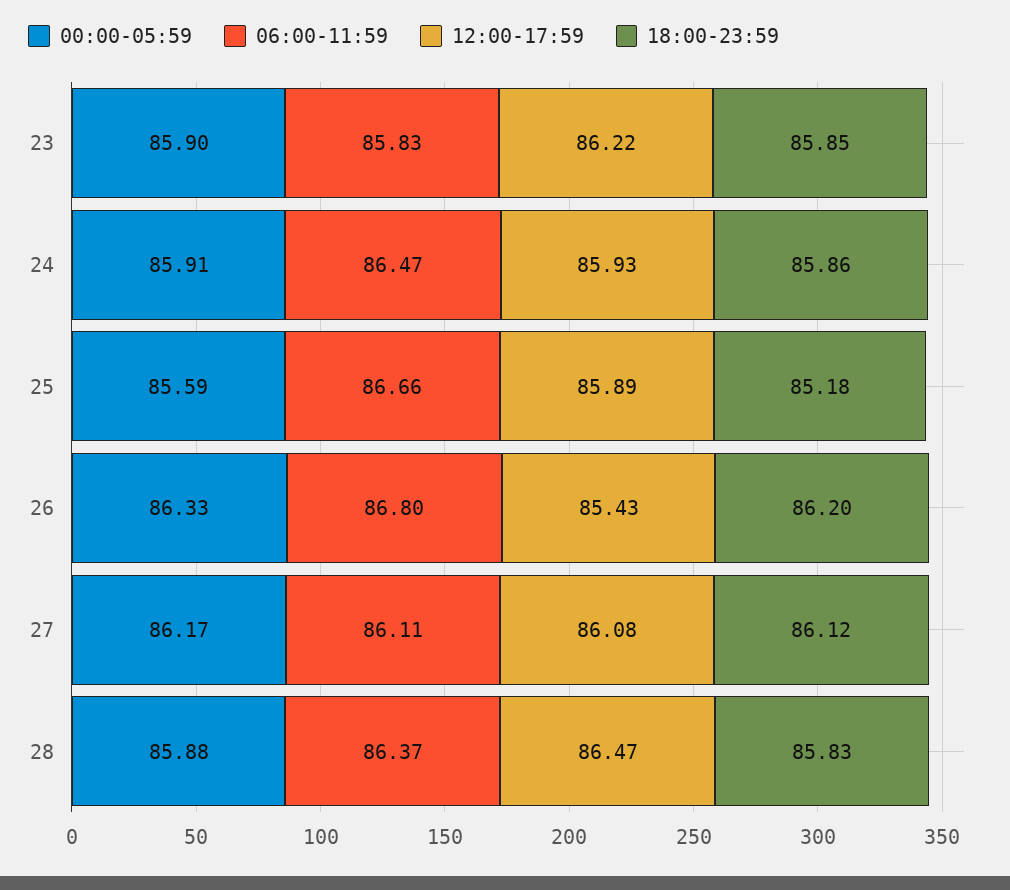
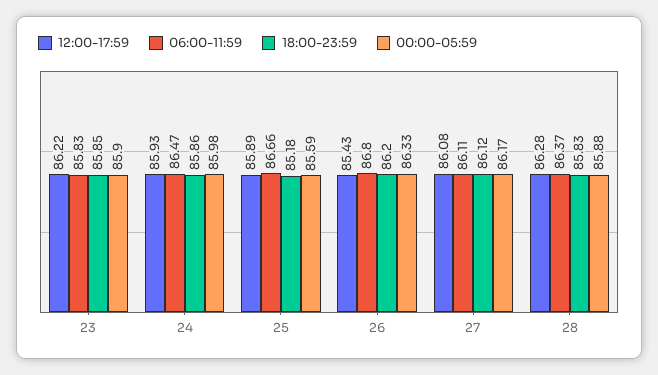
  {
    "00:00-05:59": {
      "23": 85.9,
-     "24": 85.91,
+     "24": 85.98,
      "25": 85.59,
      "26": 86.33,
      "27": 86.17,
      "28": 85.88
    },
    "06:00-11:59": {
      "23": 85.83,
      "24": 86.47,
      "25": 86.66,
      "26": 86.8,
      "27": 86.11,
      "28": 86.37
    },
    "12:00-17:59": {
      "23": 86.22,
      "24": 85.93,
      "25": 85.89,
      "26": 85.43,
      "27": 86.08,
-     "28": 86.47
+     "28": 86.28
    },
    "18:00-23:59": {
      "23": 85.85,
      "24": 85.86,
      "25": 85.18,
      "26": 86.2,
      "27": 86.12,
      "28": 85.83
    }
  }

